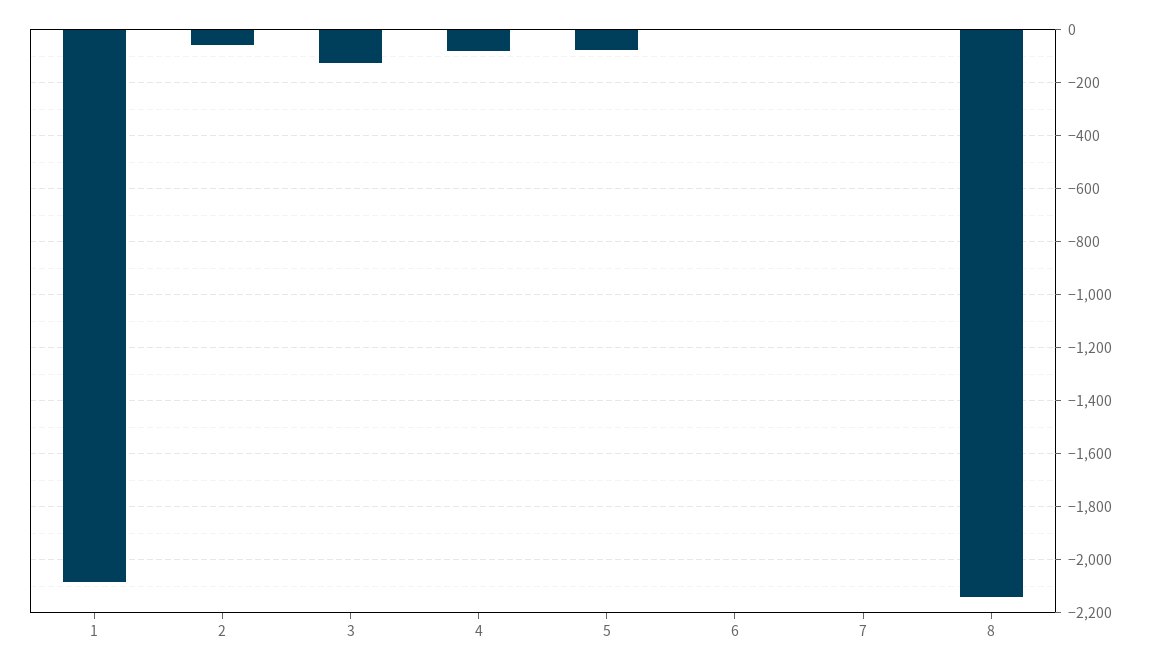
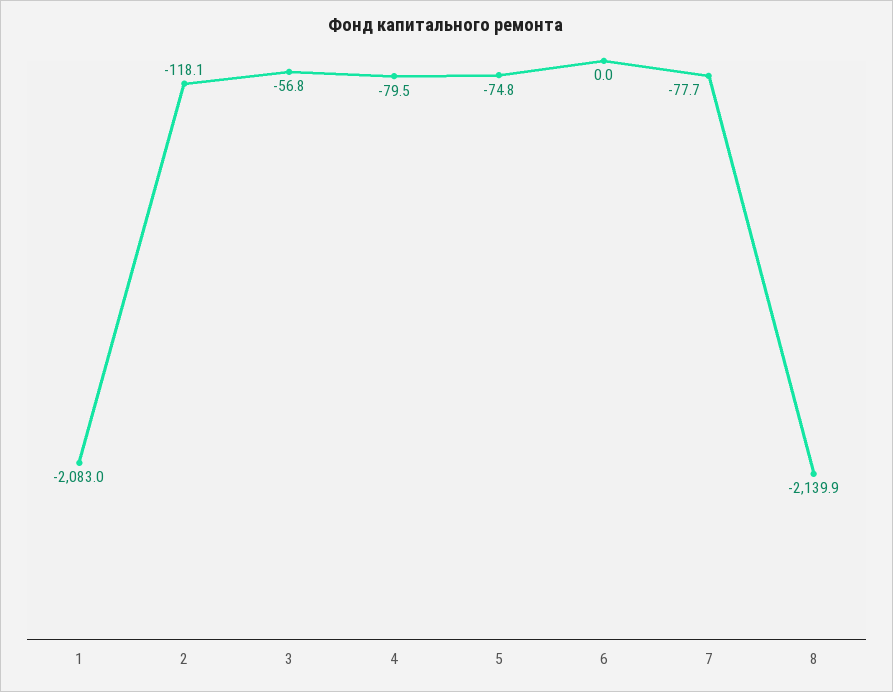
  {
    "1": -2083,
-   "2": -50,
+   "2": -118.1,
-   "3": -125,
+   "3": -56.8,
    "4": -79.5,
    "5": -74.8,
    "6": 0,
-   "7": 0,
+   "7": -77.7,
    "8": -2139.9
  }

